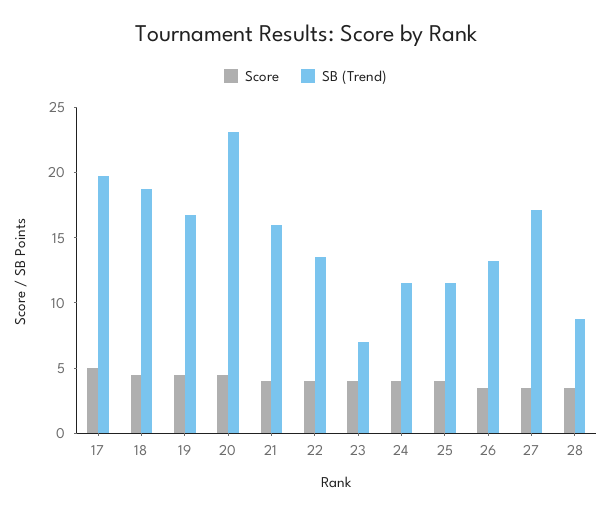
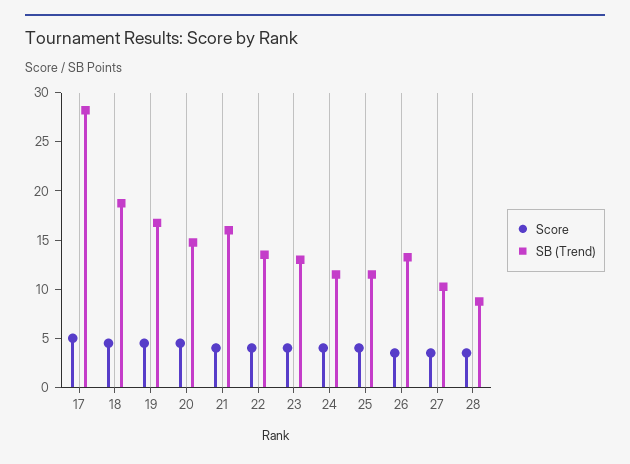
  {
    "Score": {
      "17": 5,
      "18": 5,
      "19": 5,
      "20": 5,
      "21": 4,
      "22": 4,
      "23": 4,
      "24": 4,
      "25": 4,
      "26": 4,
      "27": 4,
      "28": 4
    },
    "SB (Trend)": {
-     "17": 20,
+     "17": 28,
      "18": 19,
      "19": 17,
-     "20": 23,
+     "20": 15,
      "21": 16,
      "22": 14,
-     "23": 7,
+     "23": 13,
      "24": 12,
      "25": 12,
      "26": 13,
-     "27": 17,
+     "27": 10,
      "28": 9
    }
  }

